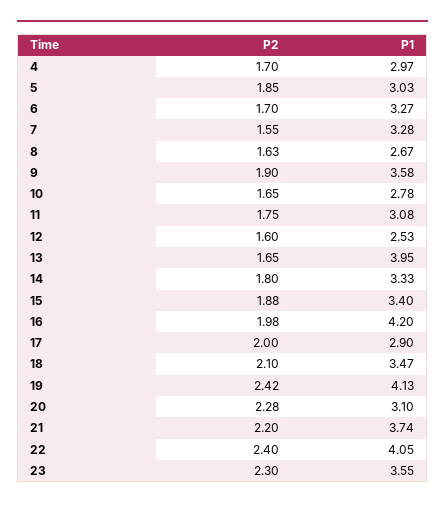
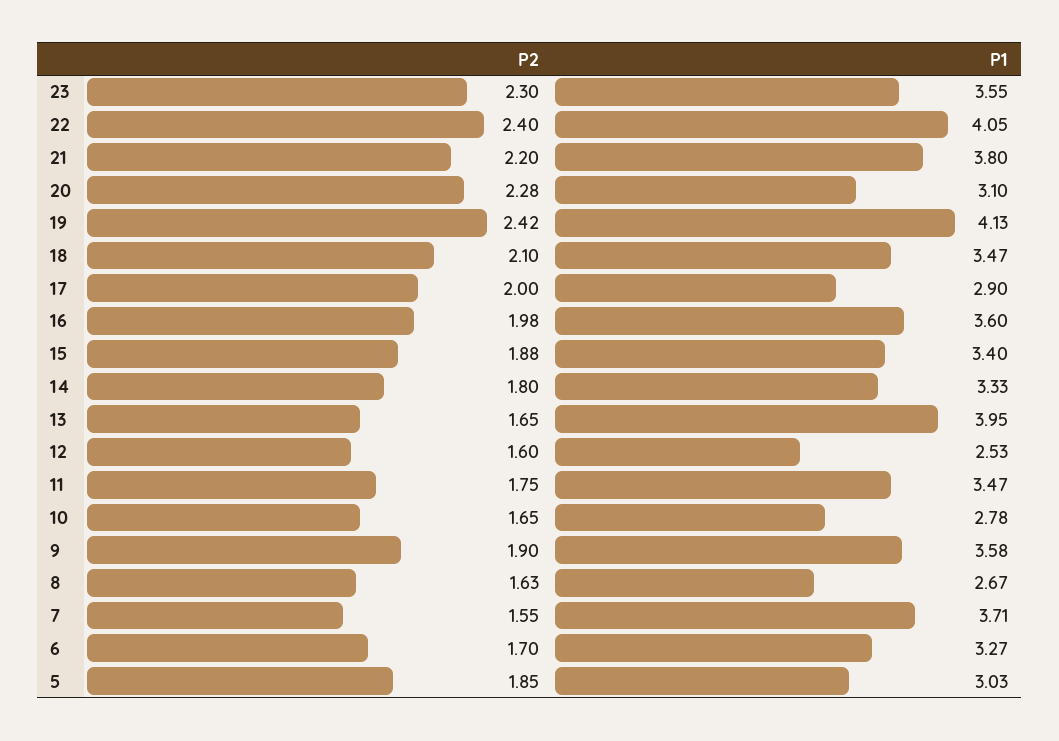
  {
    "P2": {
-     "4": 1.7,
      "5": 1.85,
      "6": 1.7,
      "7": 1.55,
      "8": 1.63,
      "9": 1.9,
      "10": 1.65,
      "11": 1.75,
      "12": 1.6,
      "13": 1.65,
      "14": 1.8,
      "15": 1.88,
      "16": 1.98,
      "17": 2,
      "18": 2.1,
      "19": 2.42,
      "20": 2.28,
      "21": 2.2,
      "22": 2.4,
      "23": 2.3
    },
    "P1": {
-     "4": 2.97,
      "5": 3.03,
      "6": 3.27,
-     "7": 3.28,
+     "7": 3.71,
      "8": 2.67,
      "9": 3.58,
      "10": 2.78,
-     "11": 3.08,
+     "11": 3.47,
      "12": 2.53,
      "13": 3.95,
      "14": 3.33,
      "15": 3.4,
-     "16": 4.2,
+     "16": 3.6,
      "17": 2.9,
      "18": 3.47,
      "19": 4.13,
      "20": 3.1,
-     "21": 3.74,
+     "21": 3.8,
      "22": 4.05,
      "23": 3.55
    }
  }

